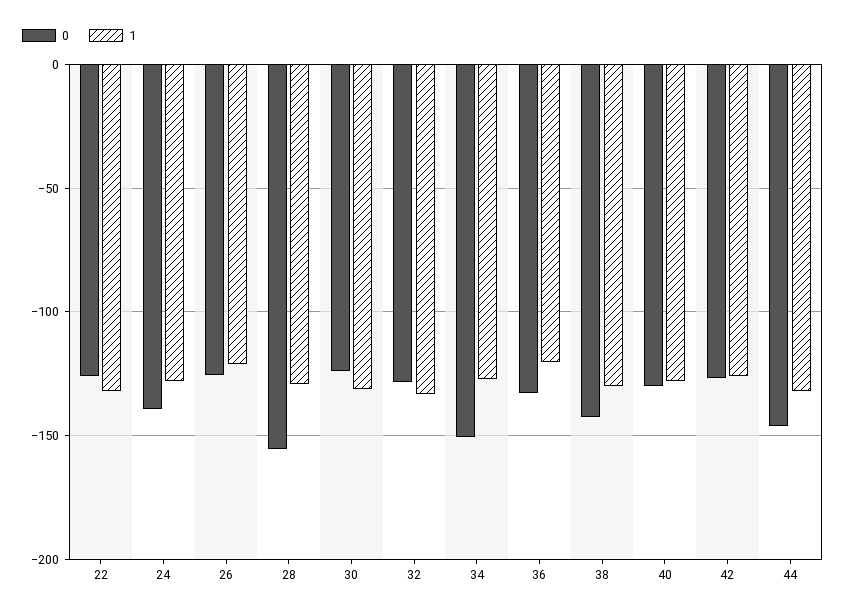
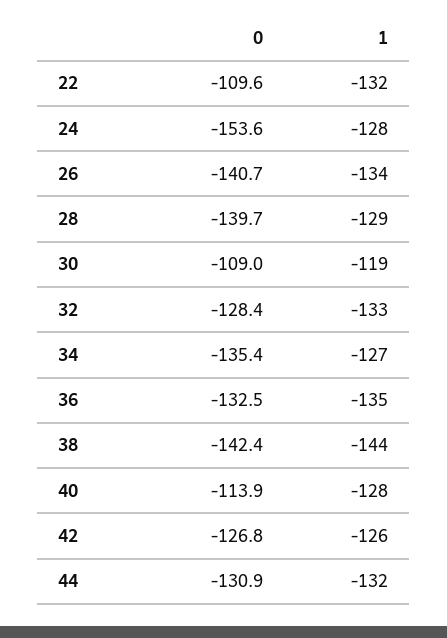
  {
    "0": {
-     "22": -125,
+     "22": -109.6,
-     "24": -140,
+     "24": -153.6,
-     "26": -125,
+     "26": -140.7,
-     "28": -155,
+     "28": -139.7,
-     "30": -125,
+     "30": -109,
      "32": -128.4,
-     "34": -150,
+     "34": -135.4,
      "36": -132.5,
      "38": -142.4,
-     "40": -130,
+     "40": -113.9,
      "42": -126.8,
-     "44": -145
+     "44": -130.9
    },
    "1": {
      "22": -132,
      "24": -128,
-     "26": -120,
+     "26": -134,
      "28": -129,
-     "30": -130,
+     "30": -119,
      "32": -133,
      "34": -127,
-     "36": -120,
+     "36": -135,
-     "38": -130,
+     "38": -144,
      "40": -128,
      "42": -126,
      "44": -132
    }
  }

